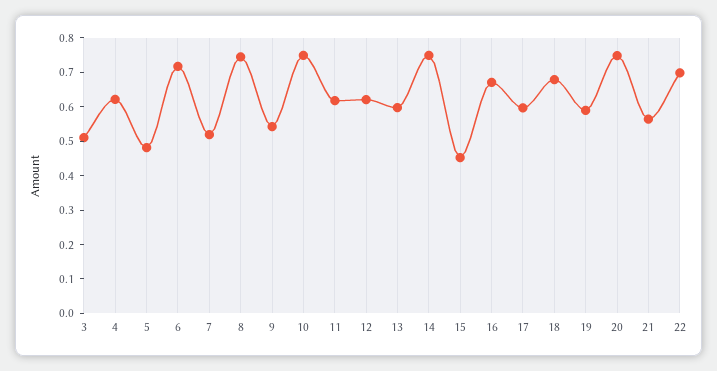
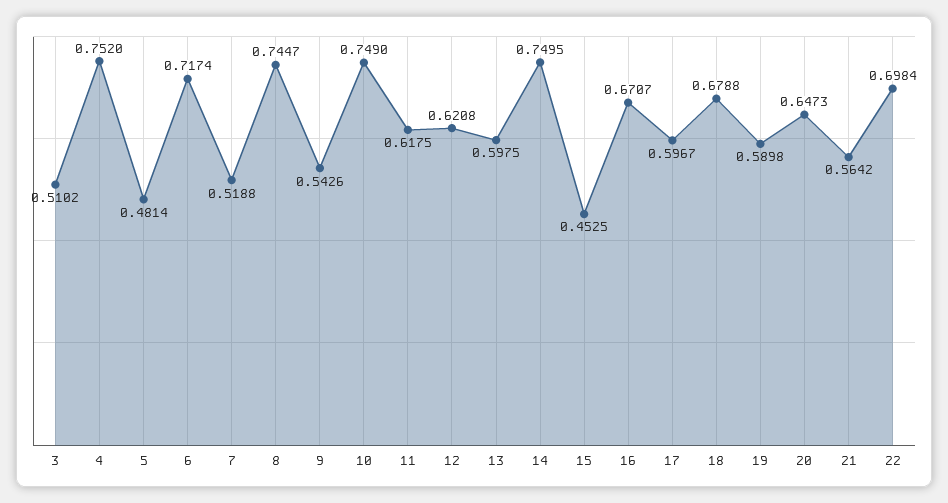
  {
    "3": 0.5102,
-   "4": 0.625,
+   "4": 0.752,
    "5": 0.4814,
    "6": 0.7174,
    "7": 0.5188,
    "8": 0.7447,
    "9": 0.5426,
    "10": 0.749,
    "11": 0.6175,
    "12": 0.6208,
    "13": 0.5975,
    "14": 0.7495,
    "15": 0.4525,
    "16": 0.6707,
    "17": 0.5967,
    "18": 0.6788,
    "19": 0.5898,
-   "20": 0.75,
+   "20": 0.6473,
    "21": 0.5642,
    "22": 0.6984
  }

